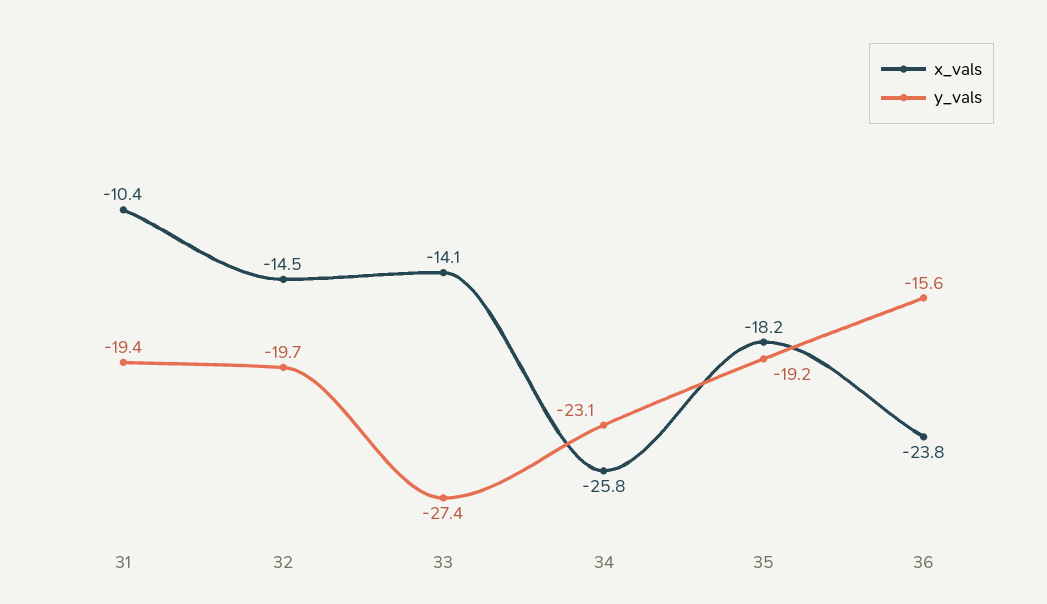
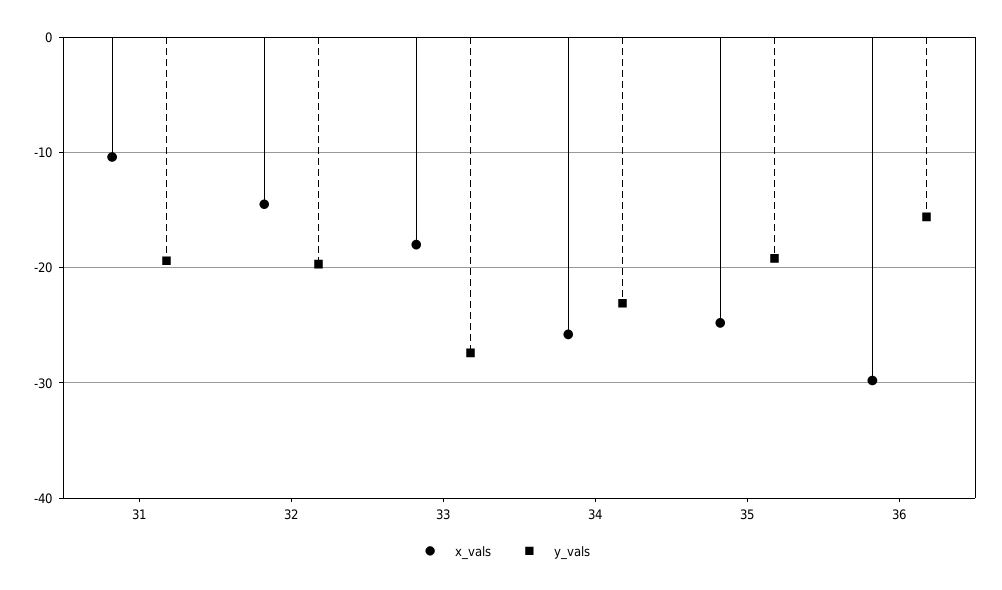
  {
    "x_vals": {
      "31": -10.4,
      "32": -14.5,
-     "33": -14.1,
+     "33": -18,
      "34": -25.8,
-     "35": -18.2,
+     "35": -25,
-     "36": -23.8
+     "36": -30
    },
    "y_vals": {
      "31": -19.4,
      "32": -19.7,
      "33": -27.4,
      "34": -23.1,
      "35": -19.2,
      "36": -15.6
    }
  }

